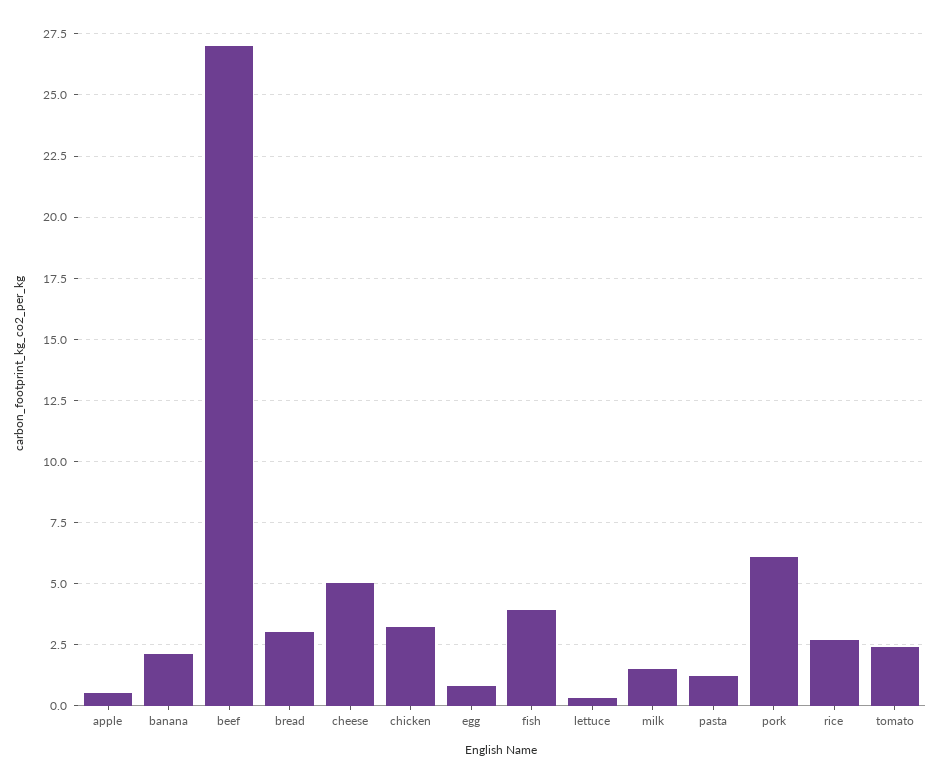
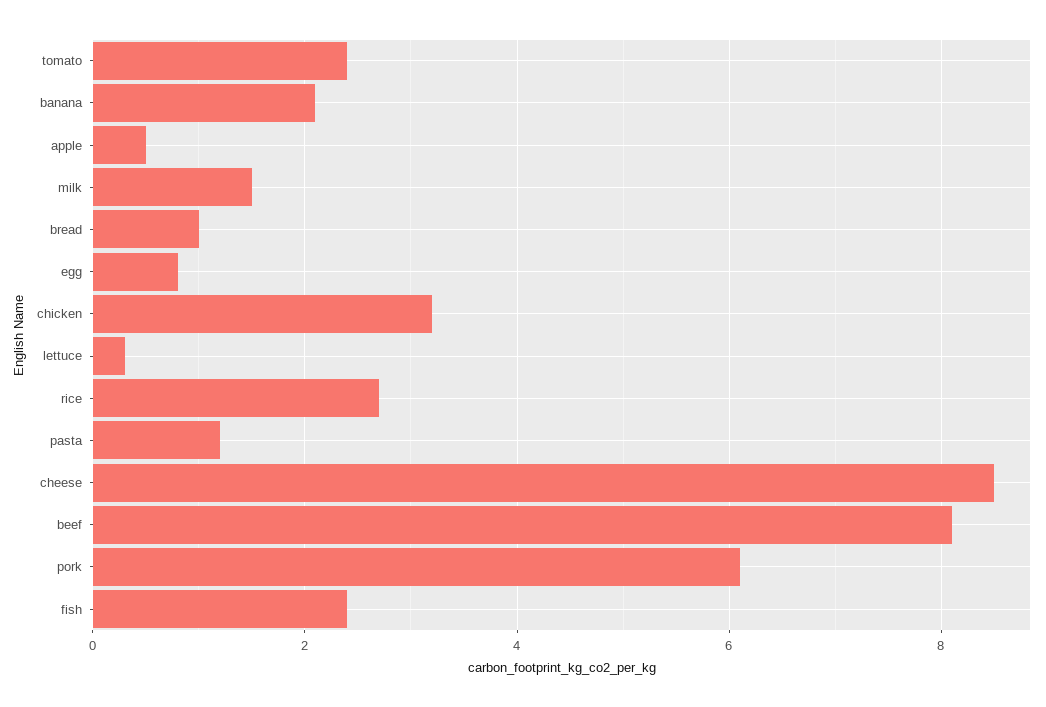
  {
    "apple": 0.5,
    "banana": 2,
-   "beef": 27,
+   "beef": 8,
-   "bread": 3,
+   "bread": 1,
-   "cheese": 5,
+   "cheese": 8.5,
    "chicken": 3,
    "egg": 1,
-   "fish": 4,
+   "fish": 2.5,
    "lettuce": 0.5,
    "milk": 1.5,
    "pasta": 1,
    "pork": 6,
    "rice": 2.5,
    "tomato": 2.5
  }

